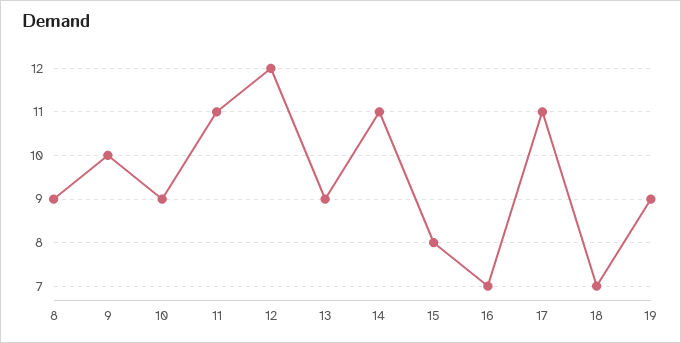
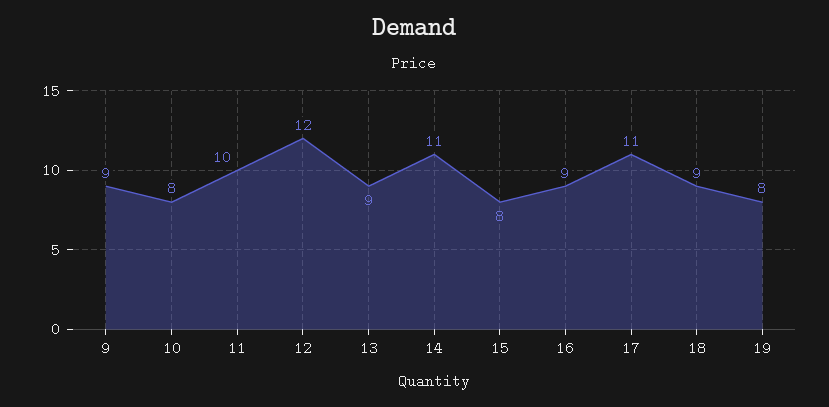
  {
-   "8": 9,
-   "9": 10,
+   "9": 9,
-   "10": 9,
+   "10": 8,
-   "11": 11,
+   "11": 10,
    "12": 12,
    "13": 9,
    "14": 11,
    "15": 8,
-   "16": 7,
+   "16": 9,
    "17": 11,
-   "18": 7,
+   "18": 9,
-   "19": 9
+   "19": 8
  }

